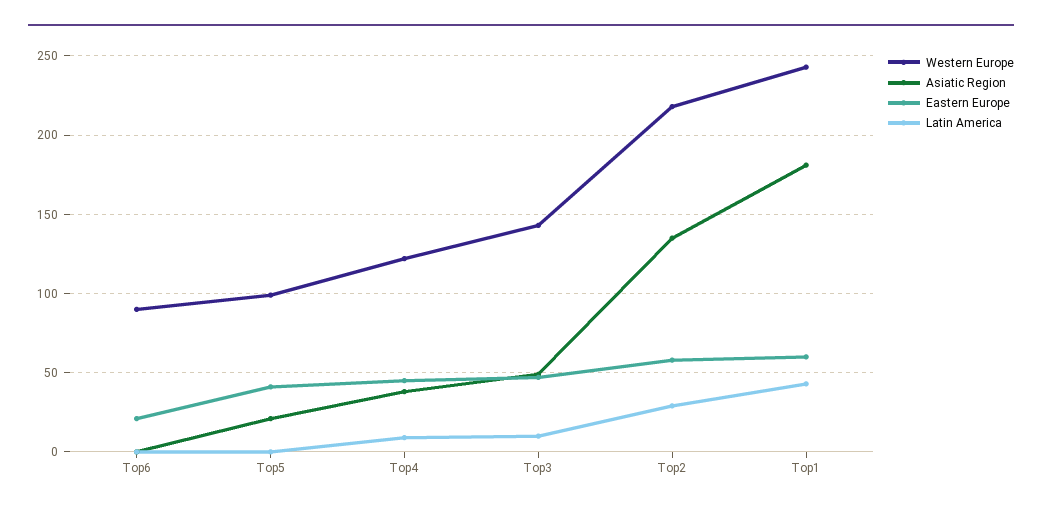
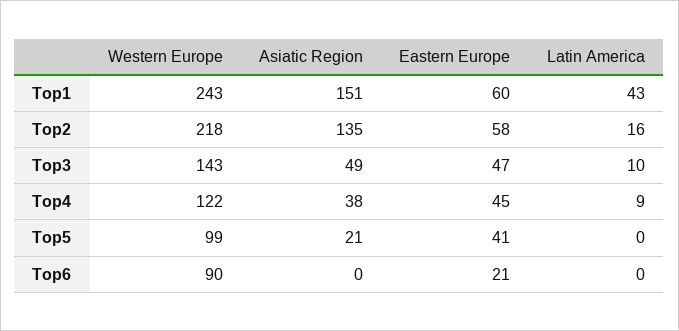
  {
    "Western Europe": {
      "Top6": 90,
      "Top5": 99,
      "Top4": 122,
      "Top3": 143,
      "Top2": 218,
      "Top1": 243
    },
    "Asiatic Region": {
      "Top6": 0,
      "Top5": 21,
      "Top4": 38,
      "Top3": 49,
      "Top2": 135,
-     "Top1": 180
+     "Top1": 151
    },
    "Eastern Europe": {
      "Top6": 21,
      "Top5": 41,
      "Top4": 45,
      "Top3": 47,
      "Top2": 58,
      "Top1": 60
    },
    "Latin America": {
      "Top6": 0,
      "Top5": 0,
      "Top4": 9,
      "Top3": 10,
-     "Top2": 30,
+     "Top2": 16,
      "Top1": 43
    }
  }

